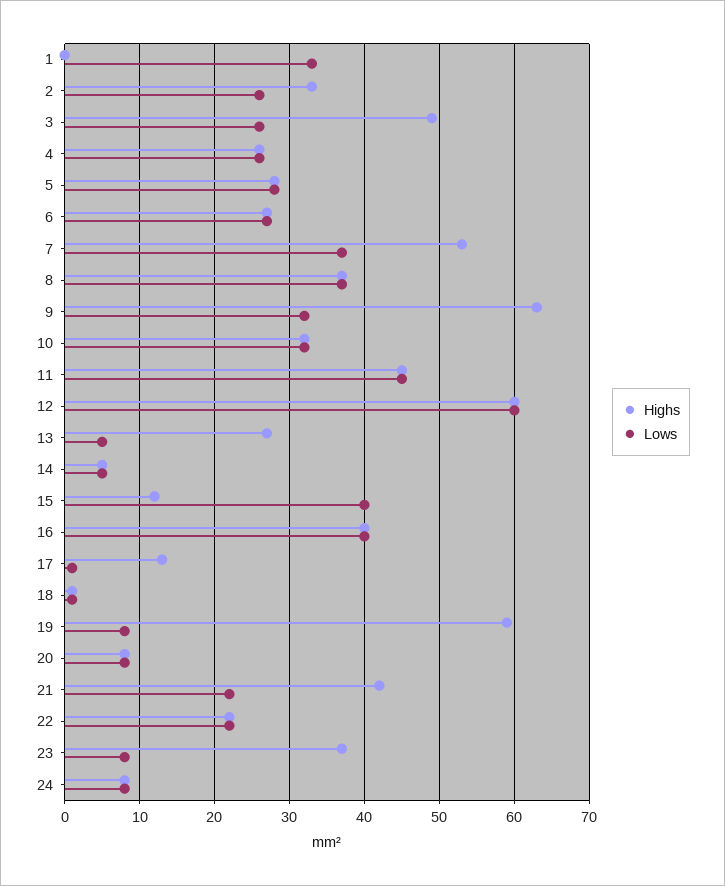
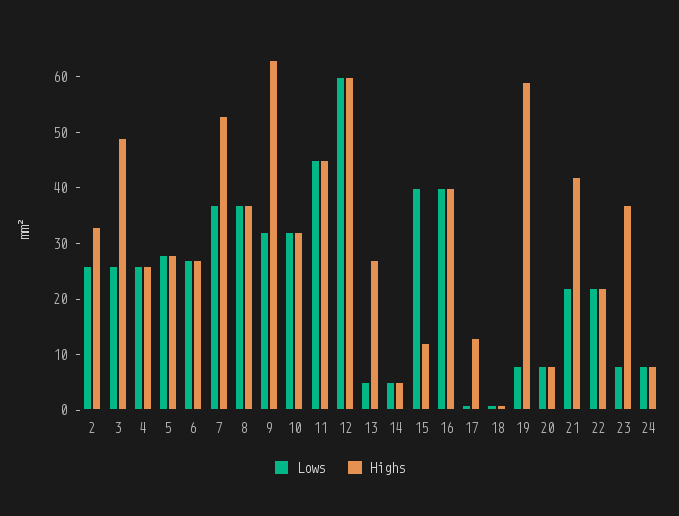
  {
    "Highs": {
-     "1": 0,
      "2": 33,
      "3": 49,
      "4": 26,
      "5": 28,
      "6": 27,
      "7": 53,
      "8": 37,
      "9": 63,
      "10": 32,
      "11": 45,
      "12": 60,
      "13": 27,
      "14": 5,
      "15": 12,
      "16": 40,
      "17": 13,
      "18": 1,
      "19": 59,
      "20": 8,
      "21": 42,
      "22": 22,
      "23": 37,
      "24": 8
    },
    "Lows": {
-     "1": 33,
      "2": 26,
      "3": 26,
      "4": 26,
      "5": 28,
      "6": 27,
      "7": 37,
      "8": 37,
      "9": 32,
      "10": 32,
      "11": 45,
      "12": 60,
      "13": 5,
      "14": 5,
      "15": 40,
      "16": 40,
      "17": 1,
      "18": 1,
      "19": 8,
      "20": 8,
      "21": 22,
      "22": 22,
      "23": 8,
      "24": 8
    }
  }

